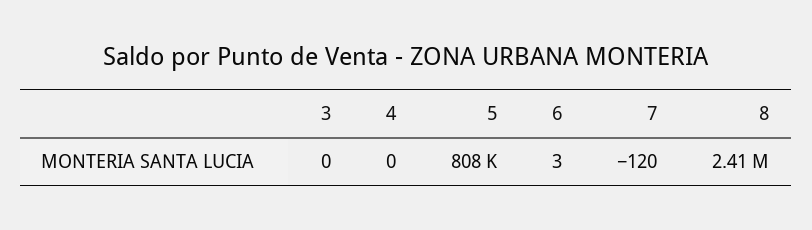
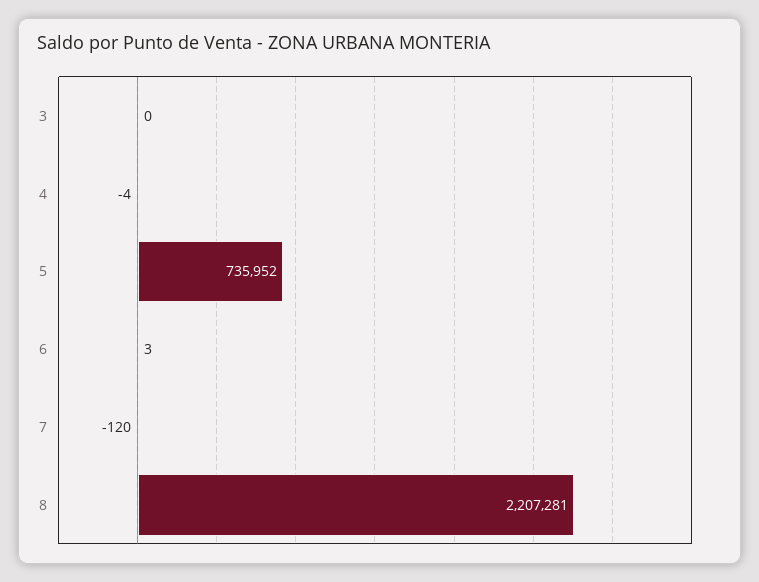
  {
    "3": 0,
-   "4": 0,
+   "4": -4,
-   "5": 808000,
+   "5": 735952,
    "6": 3,
    "7": -120,
-   "8": 2410000
+   "8": 2207281
  }

